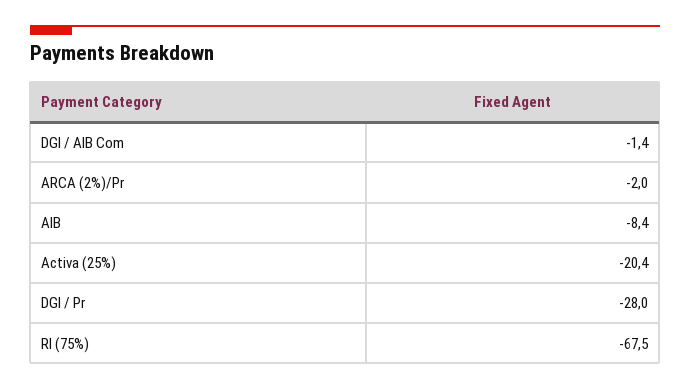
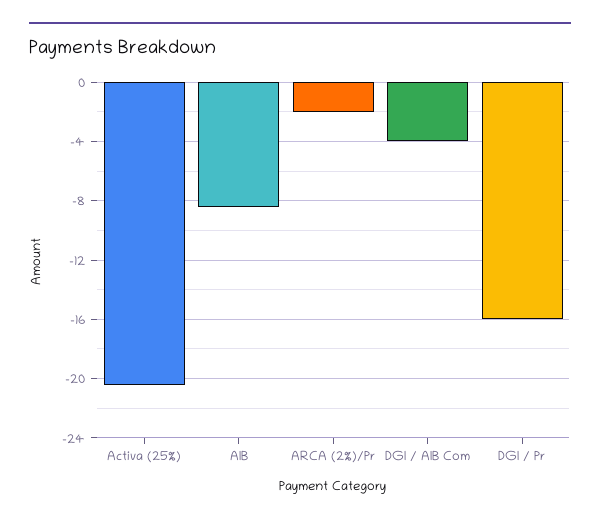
  {
-   "DGI / AIB Com": -1.4,
+   "DGI / AIB Com": -4,
    "ARCA (2%)/Pr": -2,
    "AIB": -8.4,
    "Activa (25%)": -20.4,
-   "DGI / Pr": -28,
+   "DGI / Pr": -16
-   "RI (75%)": -67.5
  }

